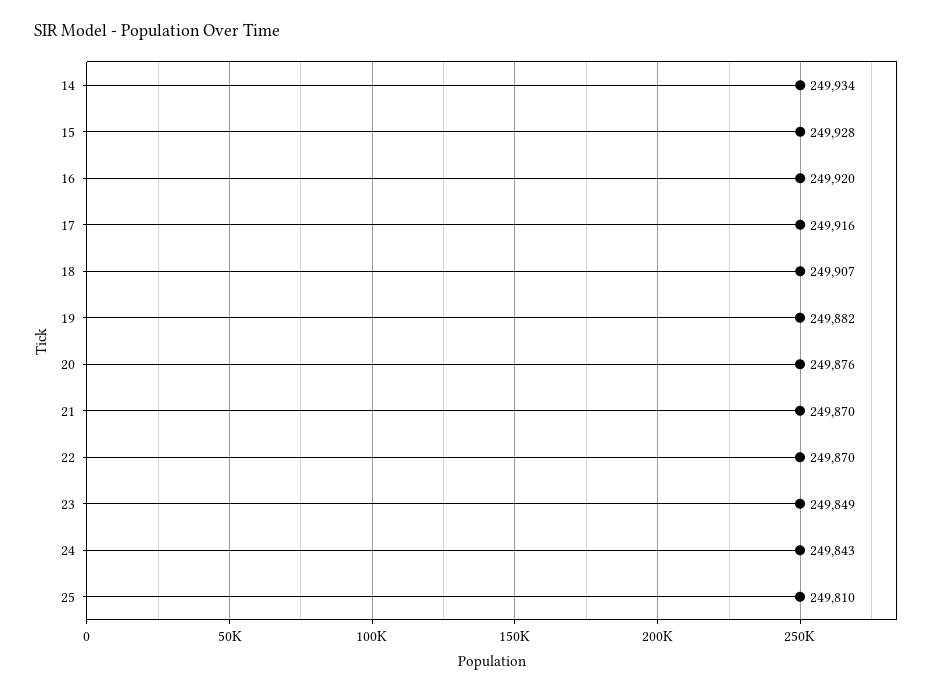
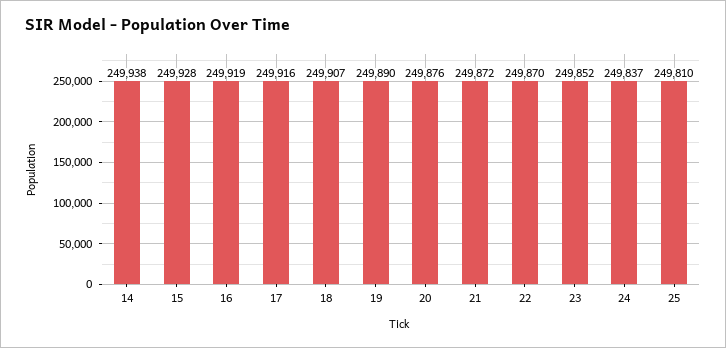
  {
-   "14": 249934,
+   "14": 249938,
    "15": 249928,
-   "16": 249920,
+   "16": 249919,
    "17": 249916,
    "18": 249907,
-   "19": 249882,
+   "19": 249890,
    "20": 249876,
-   "21": 249870,
+   "21": 249872,
    "22": 249870,
-   "23": 249849,
+   "23": 249852,
-   "24": 249843,
+   "24": 249837,
    "25": 249810
  }

